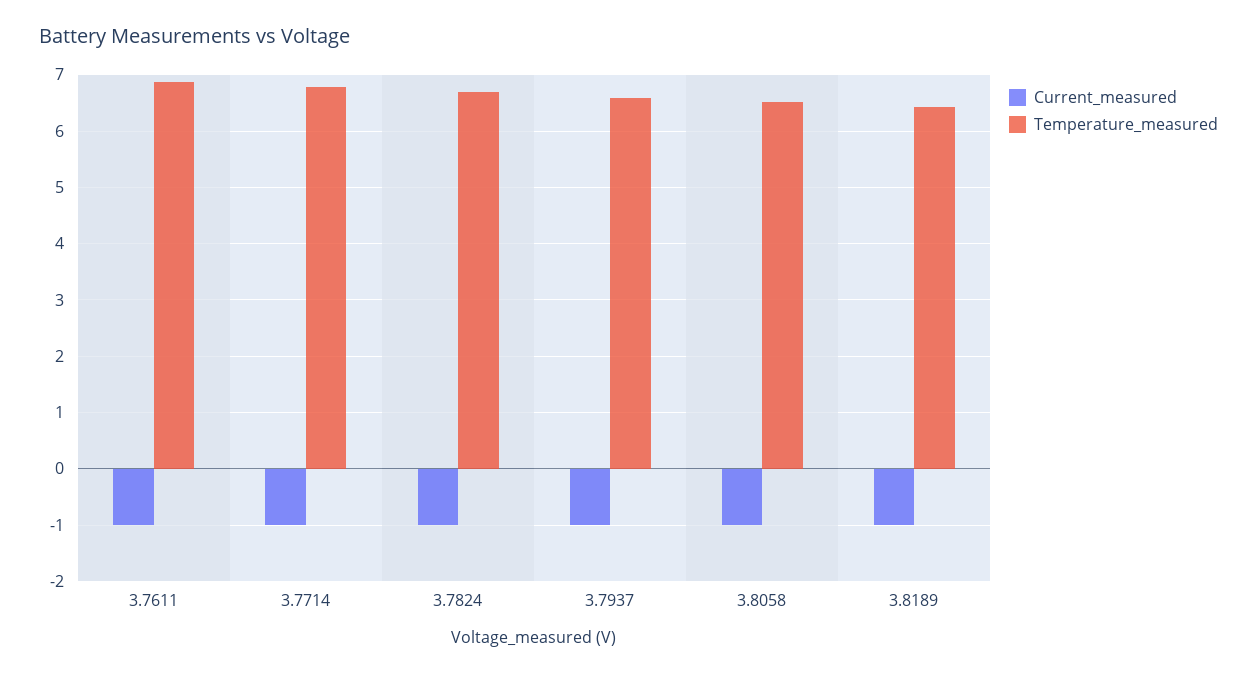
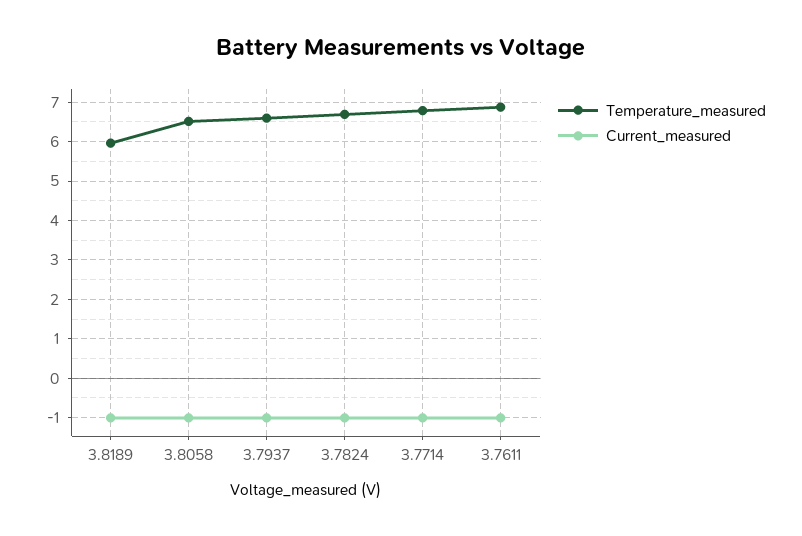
  {
    "Current_measured": {
      "3.7611": -1,
      "3.7714": -1,
      "3.7824": -1,
      "3.7937": -1,
      "3.8058": -1,
      "3.8189": -1
    },
    "Temperature_measured": {
      "3.7611": 6.8,
      "3.7714": 6.8,
      "3.7824": 6.6,
      "3.7937": 6.6,
      "3.8058": 6.6,
-     "3.8189": 6.4
+     "3.8189": 6
    }
  }

